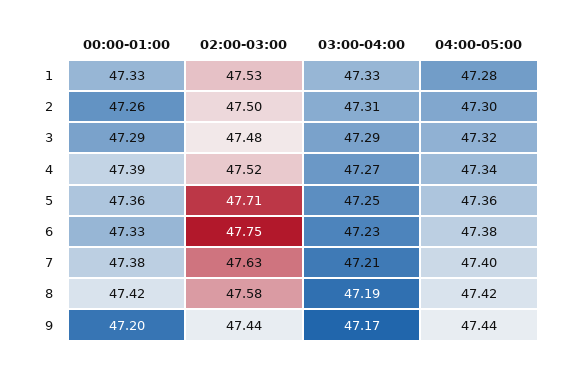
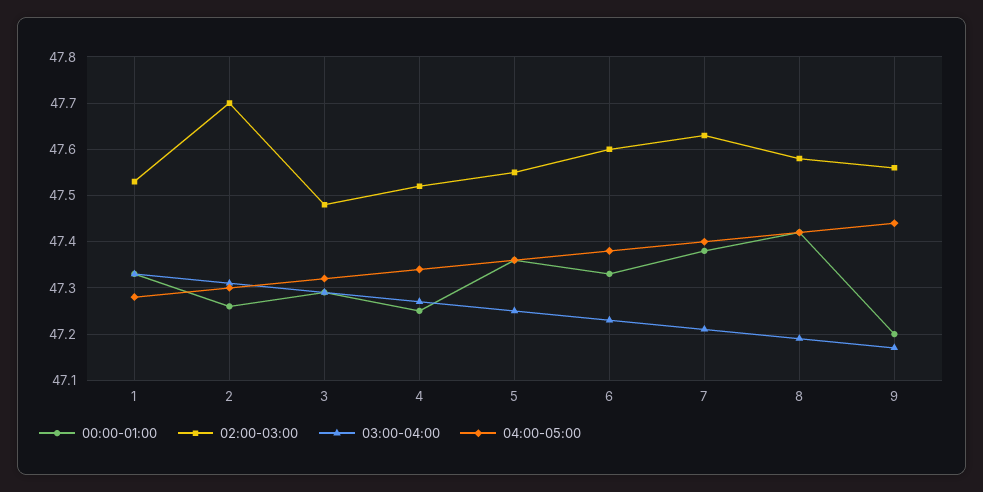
  {
    "00:00-01:00": {
      "1": 47.33,
      "2": 47.26,
      "3": 47.29,
-     "4": 47.39,
+     "4": 47.25,
      "5": 47.36,
      "6": 47.33,
      "7": 47.38,
      "8": 47.42,
      "9": 47.2
    },
    "02:00-03:00": {
      "1": 47.53,
-     "2": 47.5,
+     "2": 47.7,
      "3": 47.48,
      "4": 47.52,
-     "5": 47.71,
+     "5": 47.55,
-     "6": 47.75,
+     "6": 47.6,
      "7": 47.63,
      "8": 47.58,
-     "9": 47.44
+     "9": 47.55
    },
    "03:00-04:00": {
      "1": 47.33,
      "2": 47.31,
      "3": 47.29,
      "4": 47.27,
      "5": 47.25,
      "6": 47.23,
      "7": 47.21,
      "8": 47.19,
      "9": 47.17
    },
    "04:00-05:00": {
      "1": 47.28,
      "2": 47.3,
      "3": 47.32,
      "4": 47.34,
      "5": 47.36,
      "6": 47.38,
      "7": 47.4,
      "8": 47.42,
      "9": 47.44
    }
  }

